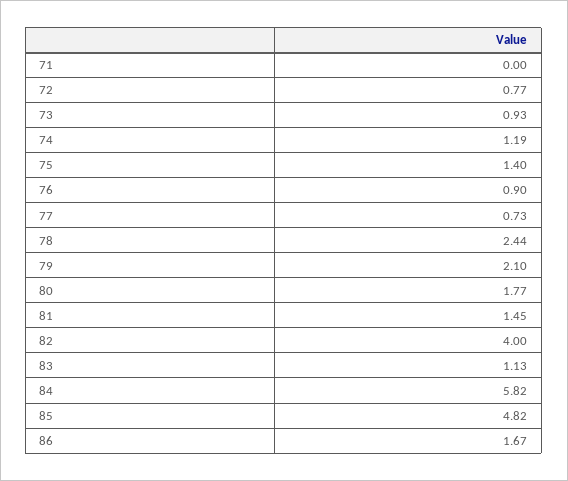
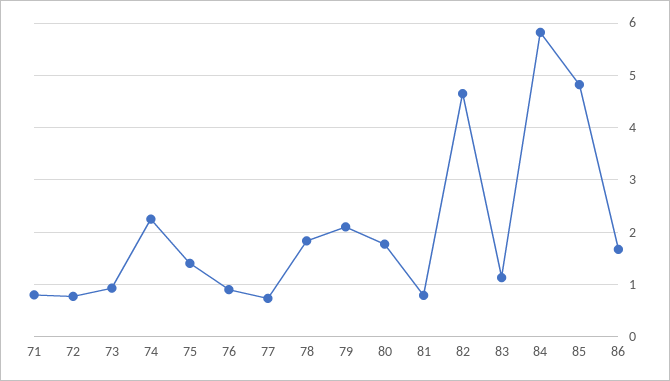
  {
-   "71": 0,
+   "71": 0.8,
    "72": 0.77,
    "73": 0.93,
-   "74": 1.19,
+   "74": 2.2,
    "75": 1.4,
    "76": 0.9,
    "77": 0.73,
-   "78": 2.44,
+   "78": 1.8,
    "79": 2.1,
    "80": 1.77,
-   "81": 1.45,
+   "81": 0.8,
-   "82": 4,
+   "82": 4.6,
    "83": 1.13,
    "84": 5.82,
    "85": 4.82,
    "86": 1.67
  }

